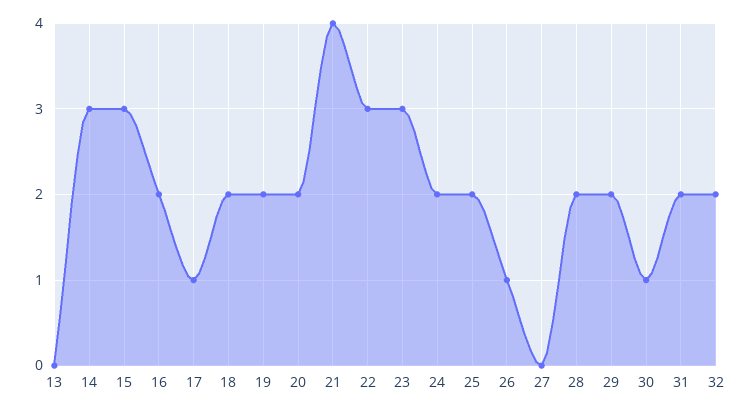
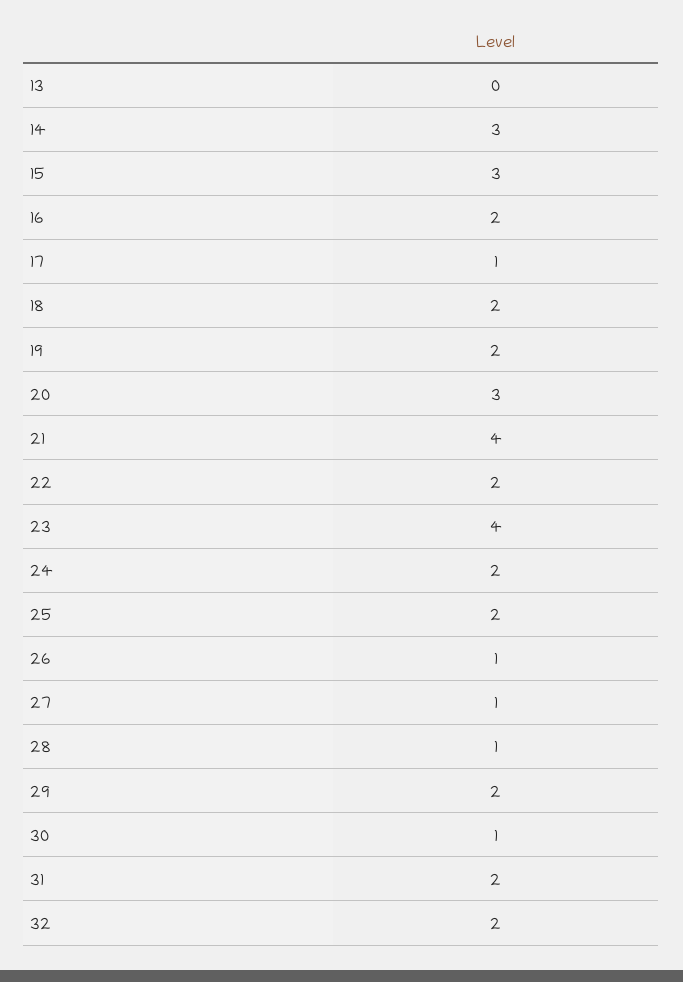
  {
    "13": 0,
    "14": 3,
    "15": 3,
    "16": 2,
    "17": 1,
    "18": 2,
    "19": 2,
-   "20": 2,
+   "20": 3,
    "21": 4,
-   "22": 3,
+   "22": 2,
-   "23": 3,
+   "23": 4,
    "24": 2,
    "25": 2,
    "26": 1,
-   "27": 0,
+   "27": 1,
-   "28": 2,
+   "28": 1,
    "29": 2,
    "30": 1,
    "31": 2,
    "32": 2
  }

